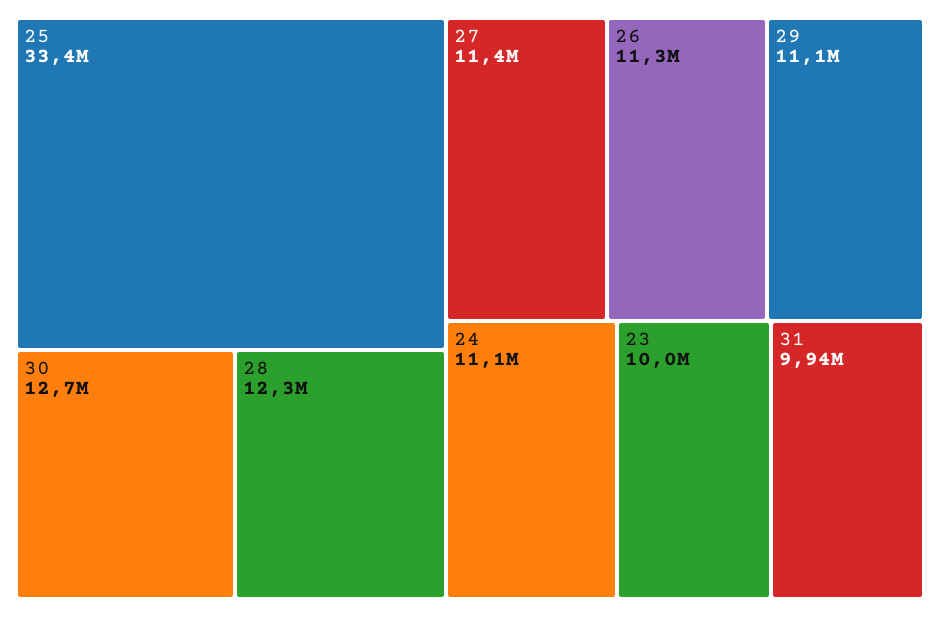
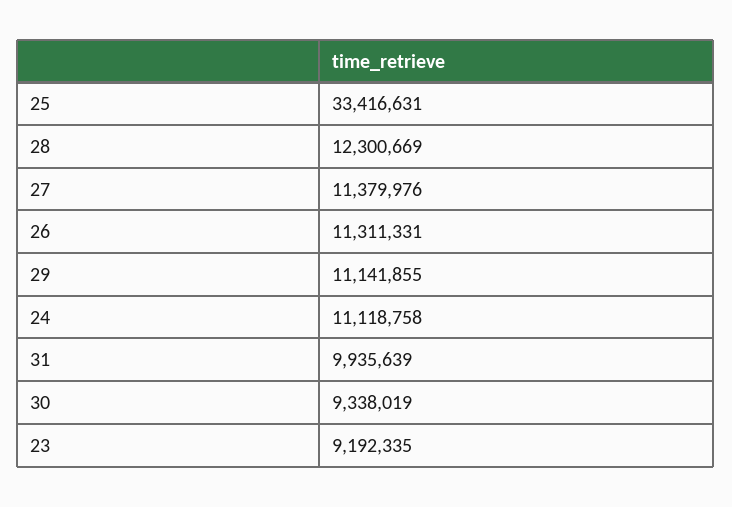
  {
    "25": 33416631,
-   "30": 12700000,
+   "30": 9338019,
    "28": 12300669,
    "27": 11379976,
    "26": 11311331,
    "29": 11141855,
    "24": 11118758,
-   "23": 10000000,
+   "23": 9192335,
    "31": 9935639
  }

